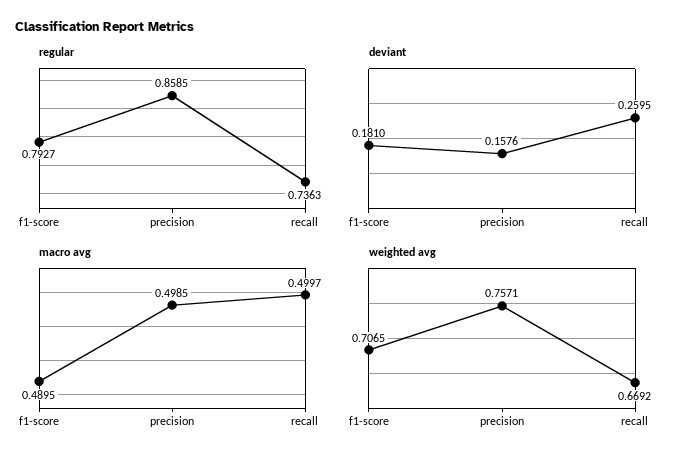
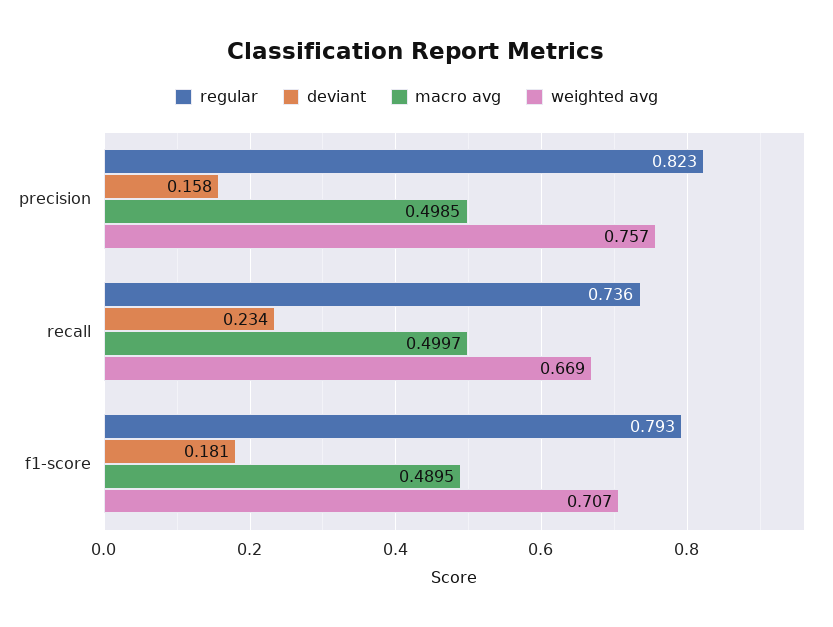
  {
    "regular": {
      "f1-score": 0.7927,
-     "precision": 0.8585,
+     "precision": 0.823,
      "recall": 0.7363
    },
    "deviant": {
      "f1-score": 0.181,
      "precision": 0.1576,
-     "recall": 0.2595
+     "recall": 0.234
    },
    "macro avg": {
      "f1-score": 0.4895,
      "precision": 0.4985,
      "recall": 0.4997
    },
    "weighted avg": {
      "f1-score": 0.7065,
      "precision": 0.7571,
      "recall": 0.6692
    }
  }

